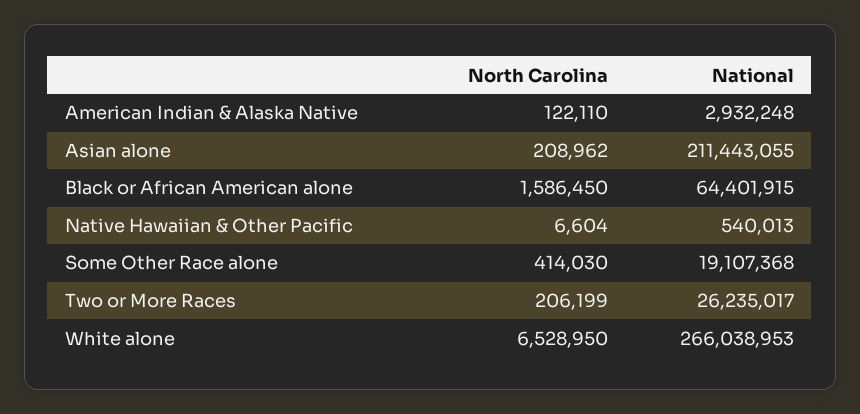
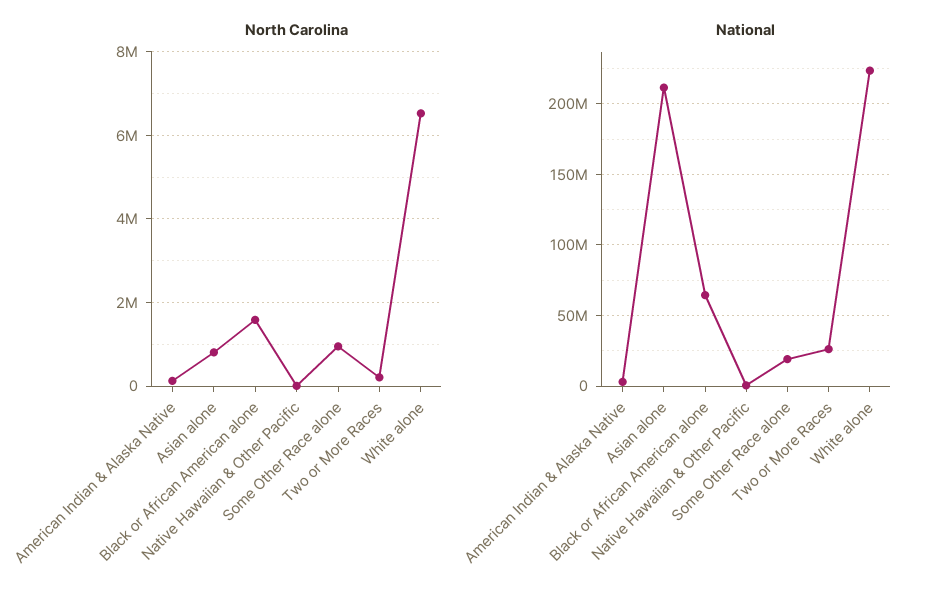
  {
    "North Carolina": {
      "American Indian & Alaska Native": 122110,
-     "Asian alone": 208962,
+     "Asian alone": 800000,
      "Black or African American alone": 1586450,
      "Native Hawaiian & Other Pacific": 6604,
-     "Some Other Race alone": 414030,
+     "Some Other Race alone": 1000000,
      "Two or More Races": 206199,
      "White alone": 6528950
    },
    "National": {
      "American Indian & Alaska Native": 2932248,
      "Asian alone": 211443055,
      "Black or African American alone": 64401915,
      "Native Hawaiian & Other Pacific": 540013,
      "Some Other Race alone": 19107368,
      "Two or More Races": 26235017,
-     "White alone": 266038953
+     "White alone": 225000000
    }
  }

